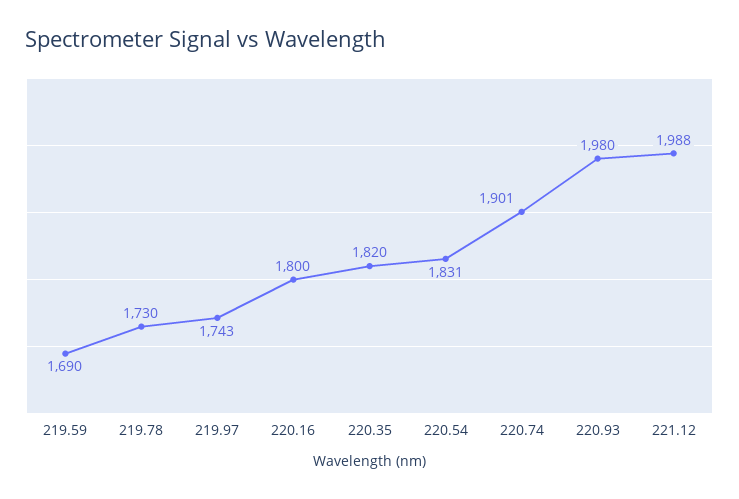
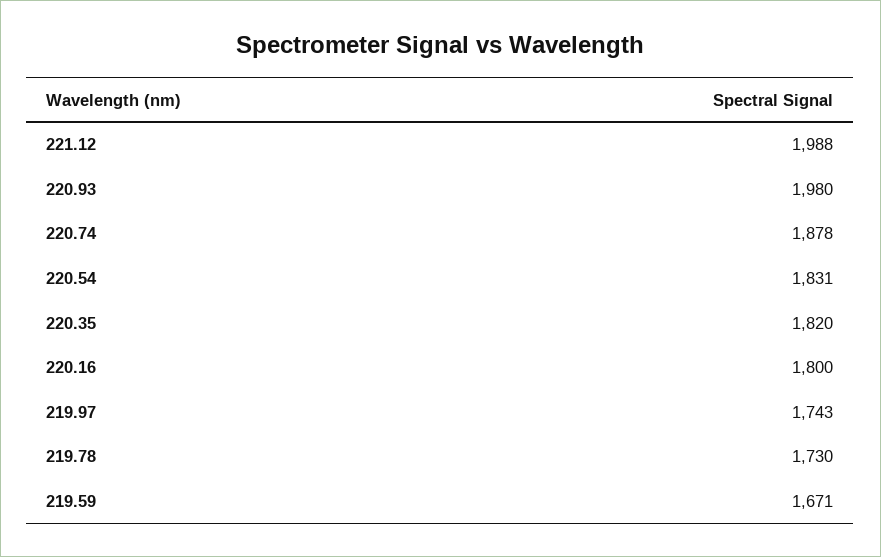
  {
-   "219.59": 1690,
+   "219.59": 1671,
    "219.78": 1730,
    "219.97": 1743,
    "220.16": 1800,
    "220.35": 1820,
    "220.54": 1831,
-   "220.74": 1901,
+   "220.74": 1878,
    "220.93": 1980,
    "221.12": 1988
  }

